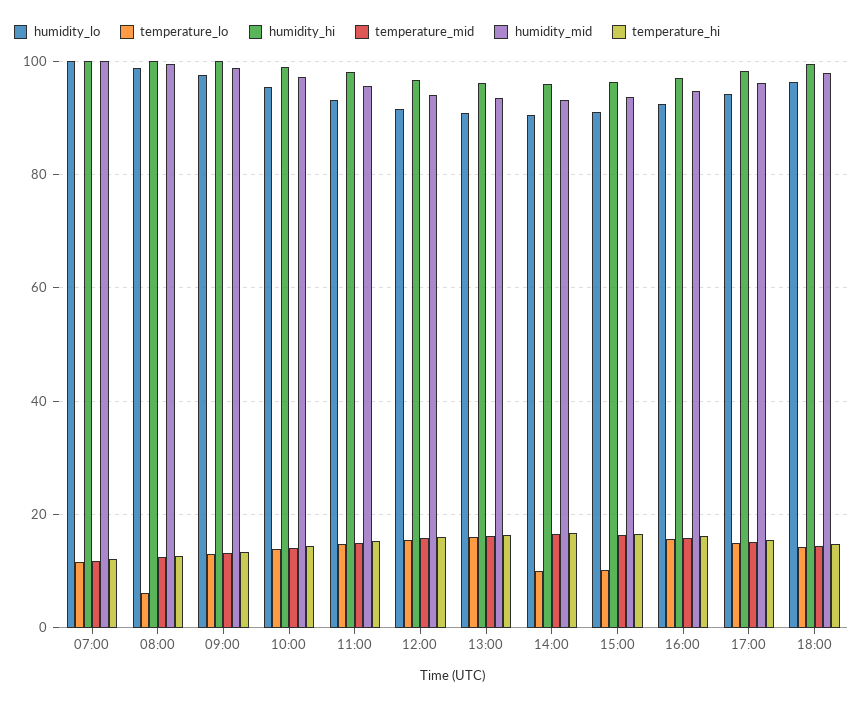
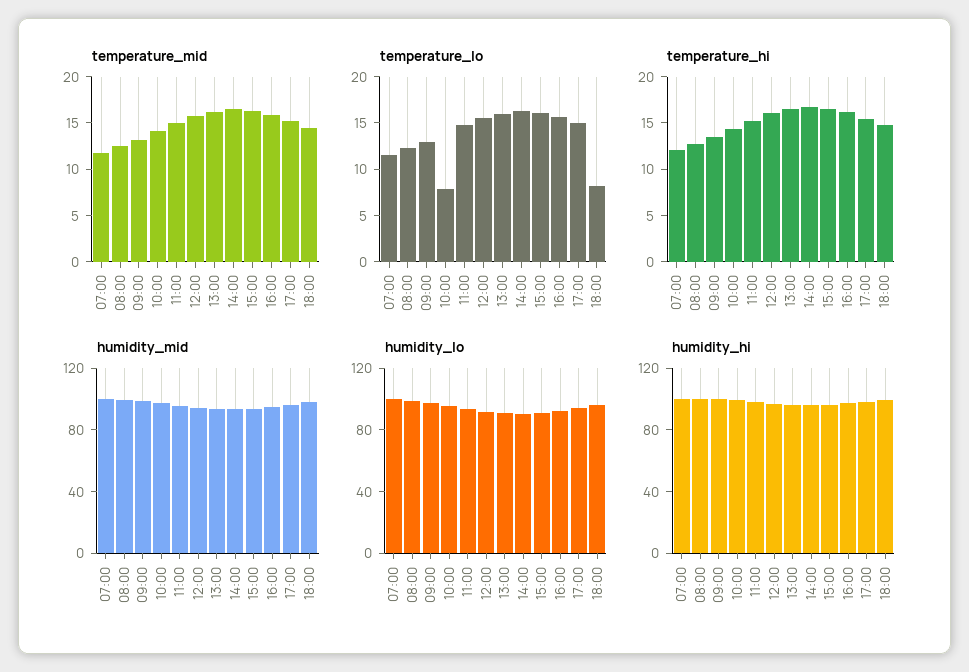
  {
    "humidity_lo": {
      "07:00": 100,
      "08:00": 98,
      "09:00": 98,
      "10:00": 96,
      "11:00": 94,
      "12:00": 92,
      "13:00": 90,
      "14:00": 90,
      "15:00": 92,
      "16:00": 92,
      "17:00": 94,
      "18:00": 96
    },
    "temperature_lo": {
      "07:00": 12,
-     "08:00": 6,
+     "08:00": 12,
      "09:00": 13,
-     "10:00": 14,
+     "10:00": 8,
      "11:00": 15,
      "12:00": 16,
      "13:00": 16,
-     "14:00": 10,
+     "14:00": 16,
-     "15:00": 10,
+     "15:00": 16,
      "16:00": 16,
      "17:00": 15,
-     "18:00": 14
+     "18:00": 8
    },
    "humidity_hi": {
      "07:00": 100,
      "08:00": 100,
      "09:00": 100,
      "10:00": 100,
      "11:00": 98,
      "12:00": 96,
      "13:00": 96,
      "14:00": 96,
      "15:00": 96,
      "16:00": 98,
      "17:00": 98,
      "18:00": 100
    },
    "temperature_mid": {
      "07:00": 12,
      "08:00": 13,
      "09:00": 13,
      "10:00": 14,
      "11:00": 15,
      "12:00": 16,
      "13:00": 16,
      "14:00": 17,
      "15:00": 16,
      "16:00": 16,
      "17:00": 15,
      "18:00": 15
    },
    "humidity_mid": {
      "07:00": 100,
      "08:00": 100,
      "09:00": 98,
      "10:00": 98,
      "11:00": 96,
      "12:00": 94,
      "13:00": 94,
      "14:00": 94,
      "15:00": 94,
      "16:00": 94,
      "17:00": 96,
      "18:00": 98
    },
    "temperature_hi": {
      "07:00": 12,
      "08:00": 13,
      "09:00": 13,
      "10:00": 14,
      "11:00": 15,
      "12:00": 16,
      "13:00": 16,
      "14:00": 17,
      "15:00": 17,
      "16:00": 16,
      "17:00": 15,
      "18:00": 15
    }
  }

